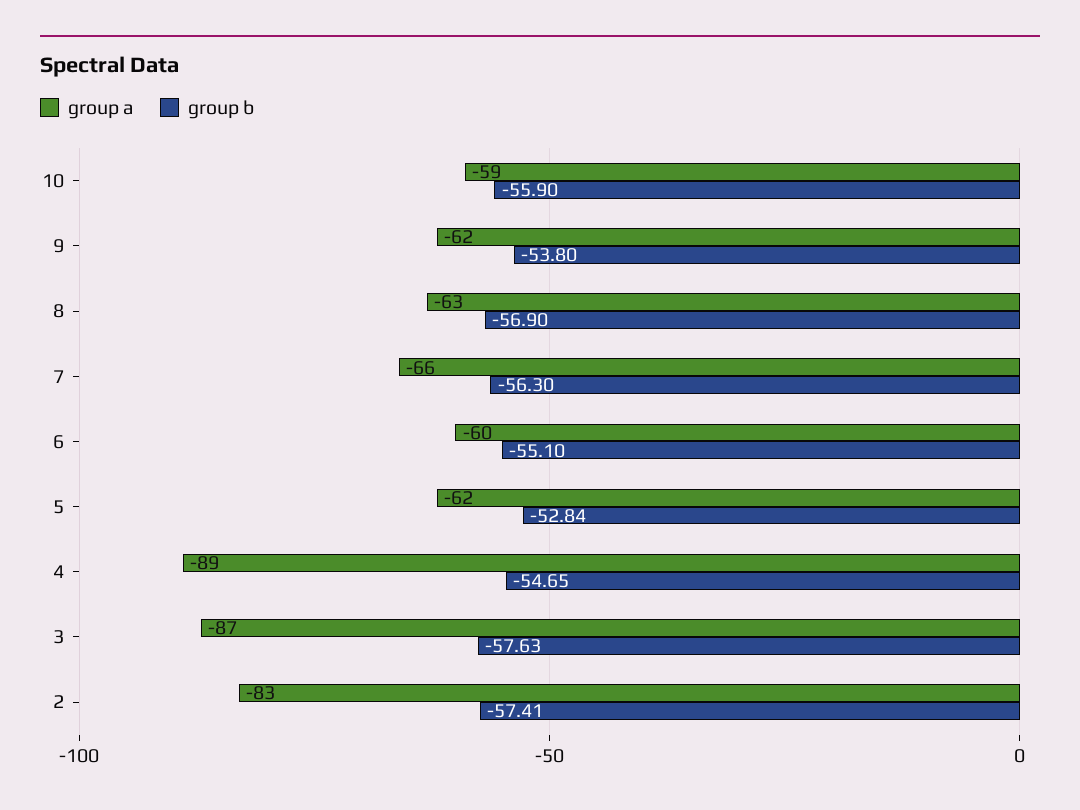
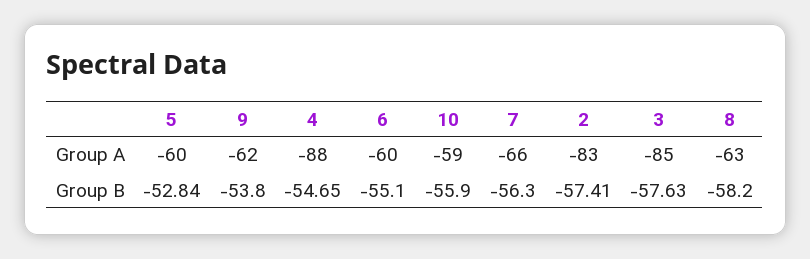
  {
    "group a": {
      "10": -59,
      "9": -62,
      "8": -63,
      "7": -66,
      "6": -60,
-     "5": -62,
+     "5": -60,
-     "4": -89,
+     "4": -88,
-     "3": -87,
+     "3": -85,
      "2": -83
    },
    "group b": {
      "10": -55.9,
      "9": -53.8,
-     "8": -56.9,
+     "8": -58.2,
      "7": -56.3,
      "6": -55.1,
      "5": -52.84,
      "4": -54.65,
      "3": -57.63,
      "2": -57.41
    }
  }

